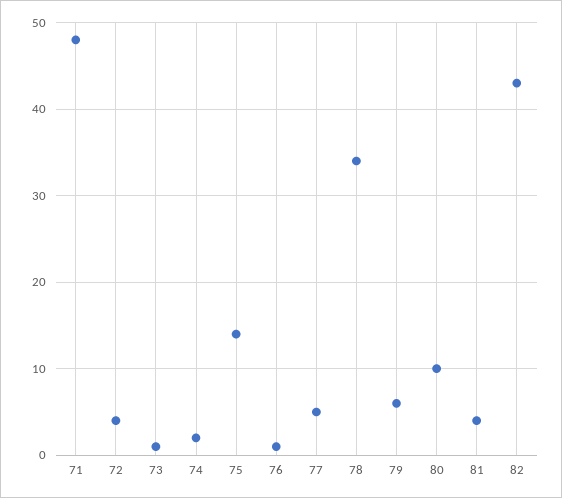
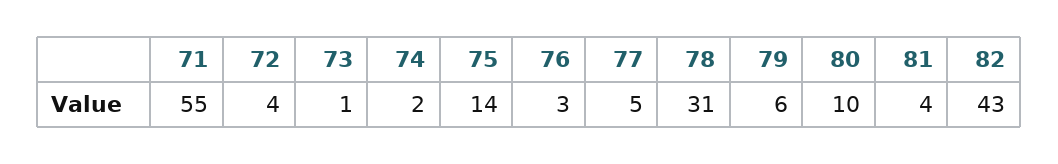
  {
-   "71": 48,
+   "71": 55,
    "72": 4,
    "73": 1,
    "74": 2,
    "75": 14,
-   "76": 1,
+   "76": 3,
    "77": 5,
-   "78": 34,
+   "78": 31,
    "79": 6,
    "80": 10,
    "81": 4,
    "82": 43
  }

